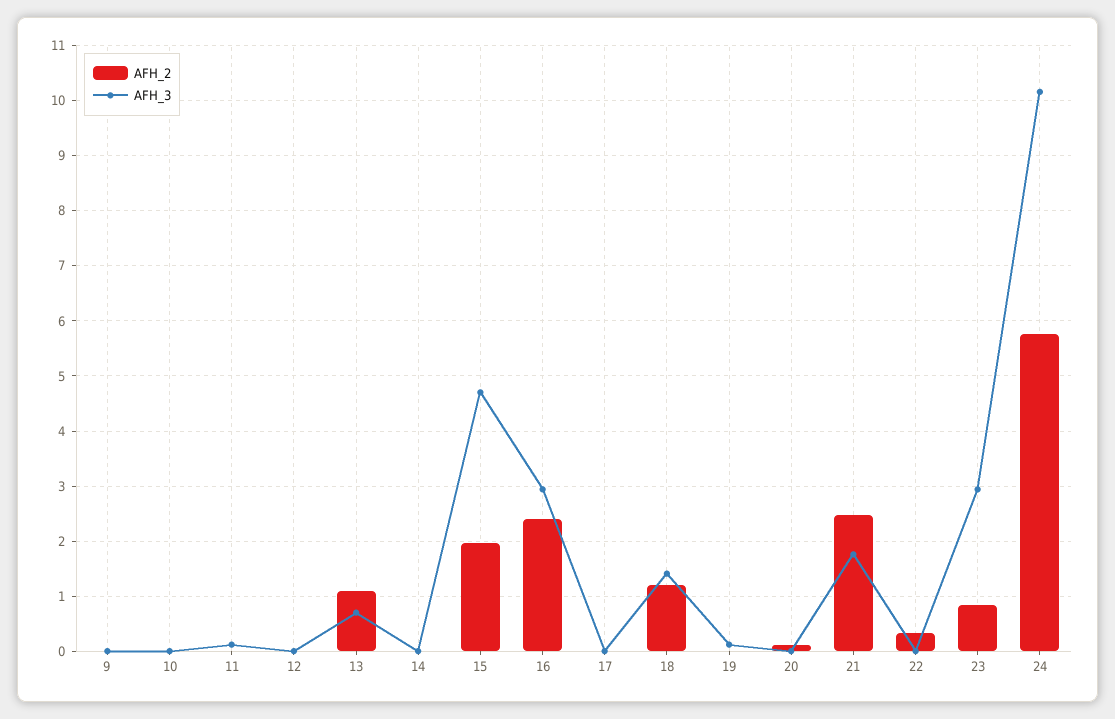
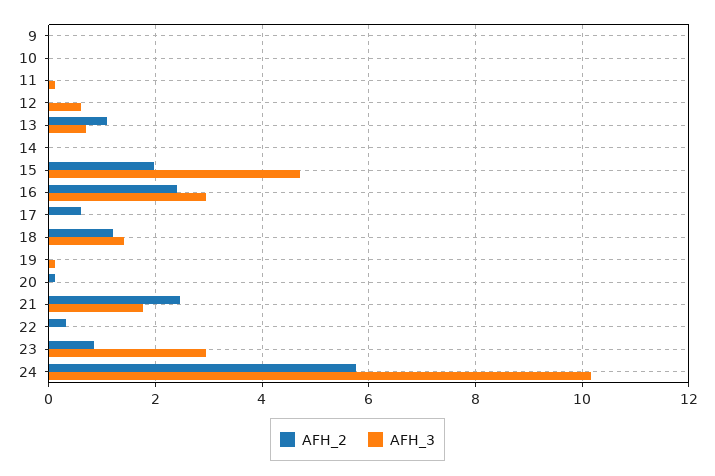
  {
    "AFH_2": {
      "9": 0,
      "10": 0,
      "11": 0,
      "12": 0,
      "13": 1,
      "14": 0,
      "15": 2,
      "16": 2.4,
-     "17": 0,
+     "17": 0.6,
      "18": 1.2,
      "19": 0,
      "20": 0.2,
      "21": 2.4,
      "22": 0.4,
      "23": 0.8,
      "24": 5.8
    },
    "AFH_3": {
      "9": 0,
      "10": 0,
      "11": 0.2,
-     "12": 0,
+     "12": 0.6,
      "13": 0.8,
      "14": 0,
      "15": 4.8,
      "16": 3,
      "17": 0,
      "18": 1.4,
      "19": 0.2,
      "20": 0,
      "21": 1.8,
      "22": 0,
      "23": 3,
      "24": 10.2
    }
  }

